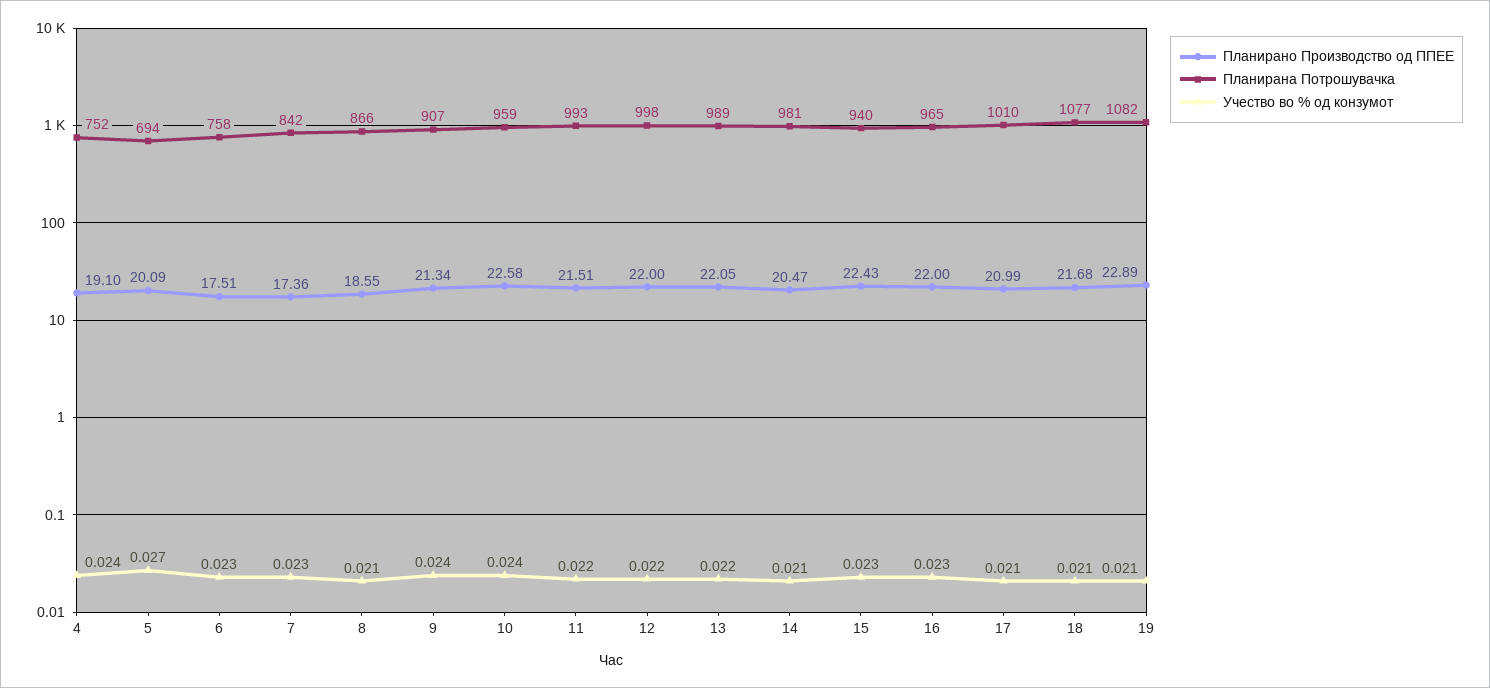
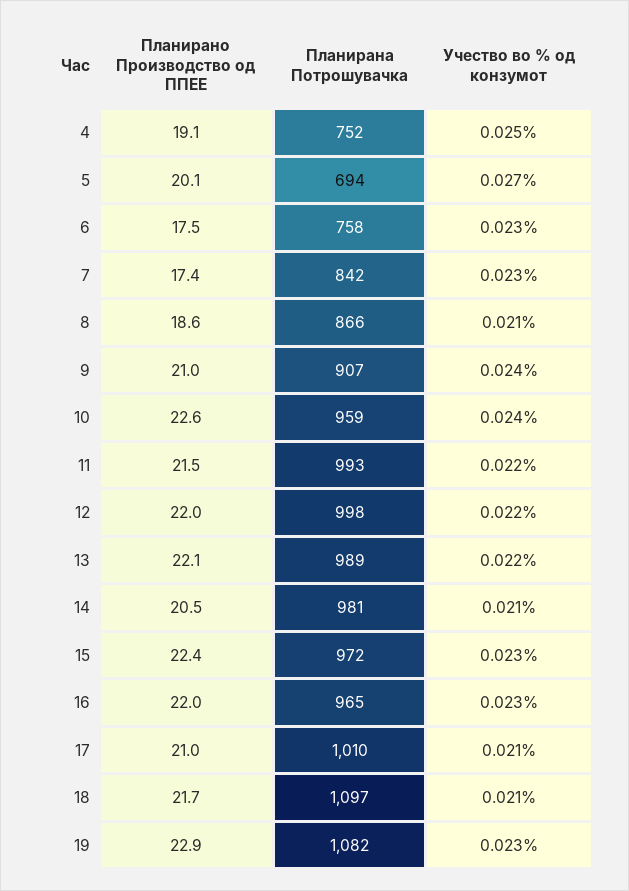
  {
    "Планирано Производство од ППЕЕ": {
      "4": 19.1,
      "5": 20.09,
      "6": 17.51,
      "7": 17.36,
      "8": 18.55,
-     "9": 21.34,
+     "9": 21,
      "10": 22.58,
      "11": 21.51,
      "12": 22,
      "13": 22.05,
      "14": 20.47,
      "15": 22.43,
      "16": 22,
      "17": 20.99,
      "18": 21.68,
      "19": 22.89
    },
    "Планирана Потрошувачка": {
      "4": 752,
      "5": 694,
      "6": 758,
      "7": 842,
      "8": 866,
      "9": 907,
      "10": 959,
      "11": 993,
      "12": 998,
      "13": 989,
      "14": 981,
-     "15": 940,
+     "15": 972,
      "16": 965,
      "17": 1010,
-     "18": 1077,
+     "18": 1097,
      "19": 1082
    },
    "Учество во % од конзумот": {
-     "4": 0.024,
+     "4": 0.025,
      "5": 0.027,
      "6": 0.023,
      "7": 0.023,
      "8": 0.021,
      "9": 0.024,
      "10": 0.024,
      "11": 0.022,
      "12": 0.022,
      "13": 0.022,
      "14": 0.021,
      "15": 0.023,
      "16": 0.023,
      "17": 0.021,
      "18": 0.021,
-     "19": 0.021
+     "19": 0.023
    }
  }

